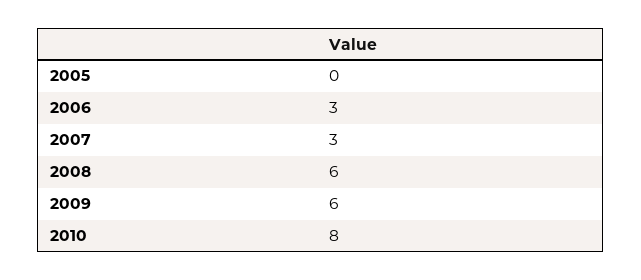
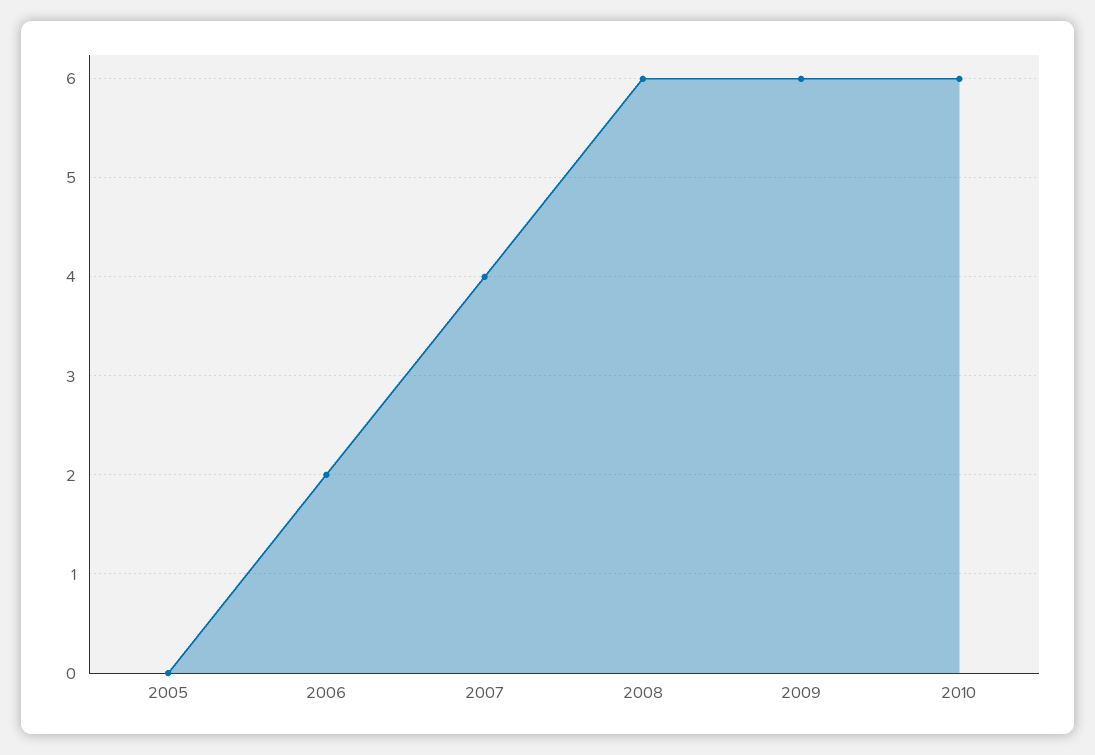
  {
    "2005": 0,
-   "2006": 3,
+   "2006": 2,
-   "2007": 3,
+   "2007": 4,
    "2008": 6,
    "2009": 6,
-   "2010": 8
+   "2010": 6
  }

